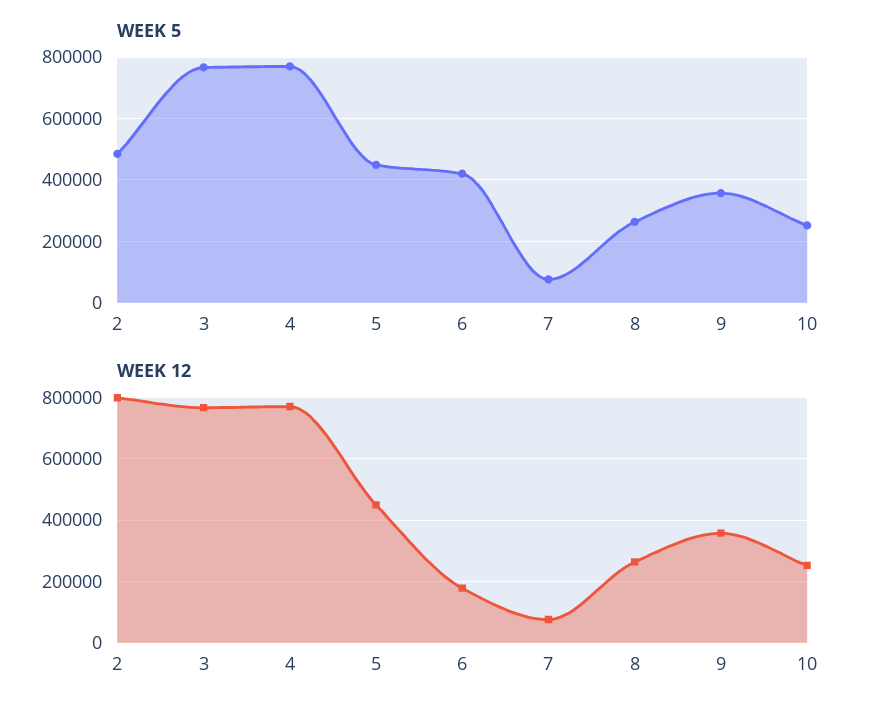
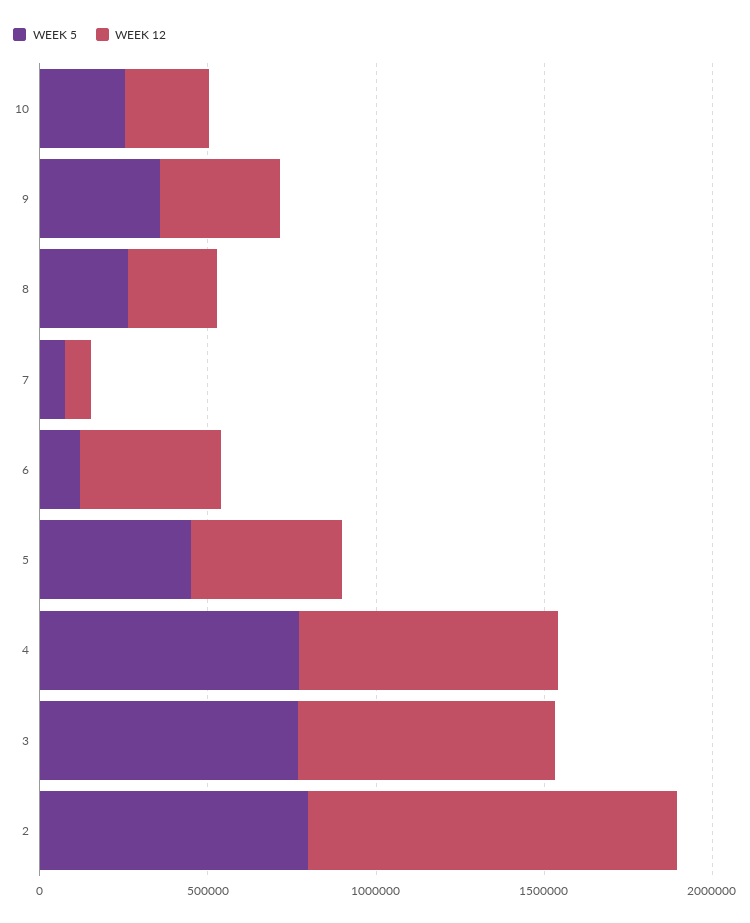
  {
    "WEEK 5": {
-     "2": 480000,
+     "2": 800000,
      "3": 760000,
      "4": 780000,
      "5": 440000,
-     "6": 420000,
+     "6": 100000,
      "7": 80000,
      "8": 260000,
      "9": 360000,
      "10": 260000
    },
    "WEEK 12": {
-     "2": 800000,
+     "2": 1100000,
      "3": 760000,
      "4": 780000,
      "5": 440000,
-     "6": 180000,
+     "6": 400000,
      "7": 80000,
      "8": 260000,
      "9": 360000,
      "10": 260000
    }
  }

